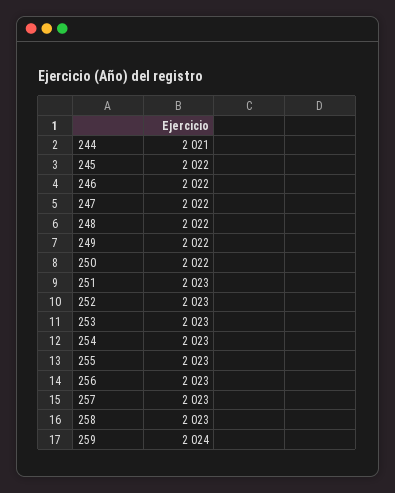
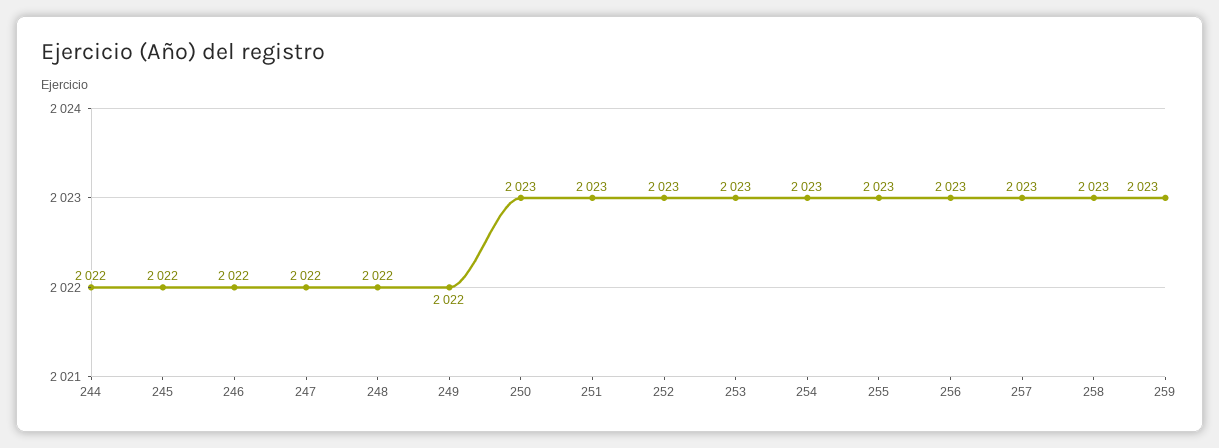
  {
-   "244": 2021,
+   "244": 2022,
    "245": 2022,
    "246": 2022,
    "247": 2022,
    "248": 2022,
    "249": 2022,
-   "250": 2022,
+   "250": 2023,
    "251": 2023,
    "252": 2023,
    "253": 2023,
    "254": 2023,
    "255": 2023,
    "256": 2023,
    "257": 2023,
    "258": 2023,
-   "259": 2024
+   "259": 2023
  }

